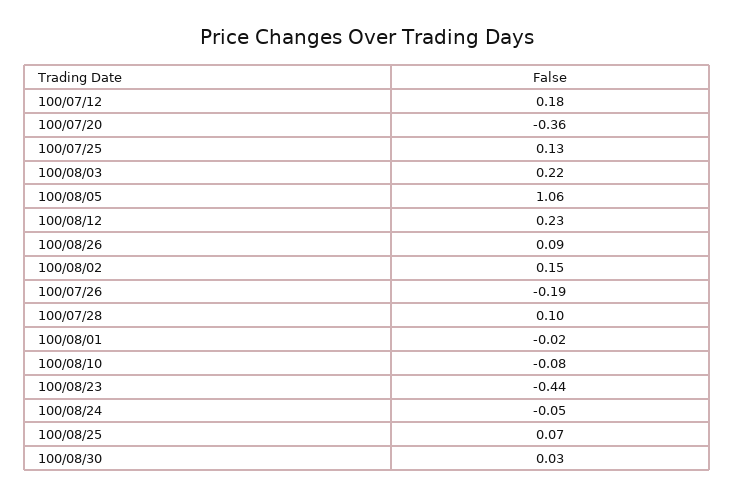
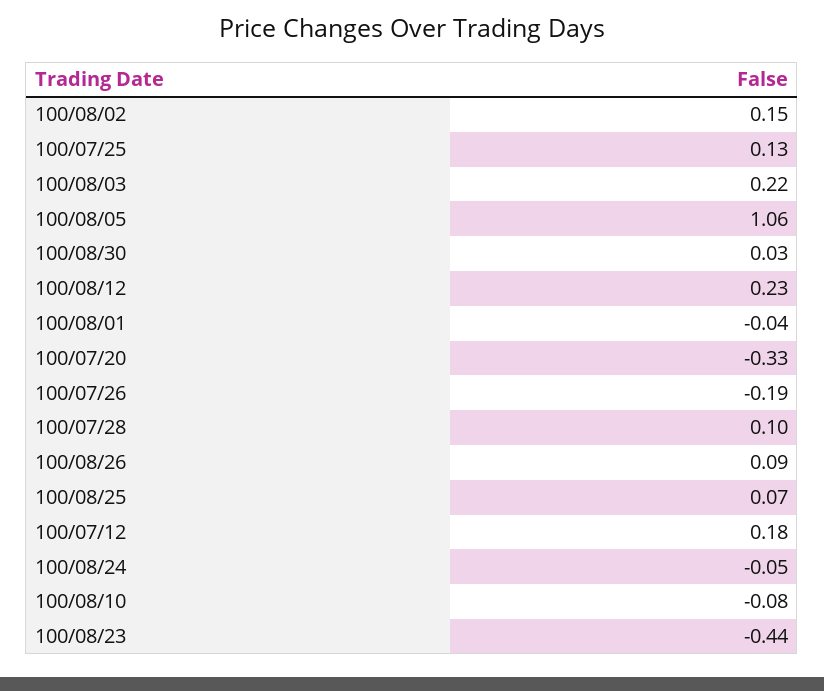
  {
    "100/07/12": 0.18,
-   "100/07/20": -0.36,
+   "100/07/20": -0.33,
    "100/07/25": 0.13,
    "100/08/03": 0.22,
    "100/08/05": 1.06,
    "100/08/12": 0.23,
    "100/08/26": 0.09,
    "100/08/02": 0.15,
    "100/07/26": -0.19,
    "100/07/28": 0.1,
-   "100/08/01": -0.02,
+   "100/08/01": -0.04,
    "100/08/10": -0.08,
    "100/08/23": -0.44,
    "100/08/24": -0.05,
    "100/08/25": 0.07,
    "100/08/30": 0.03
  }

